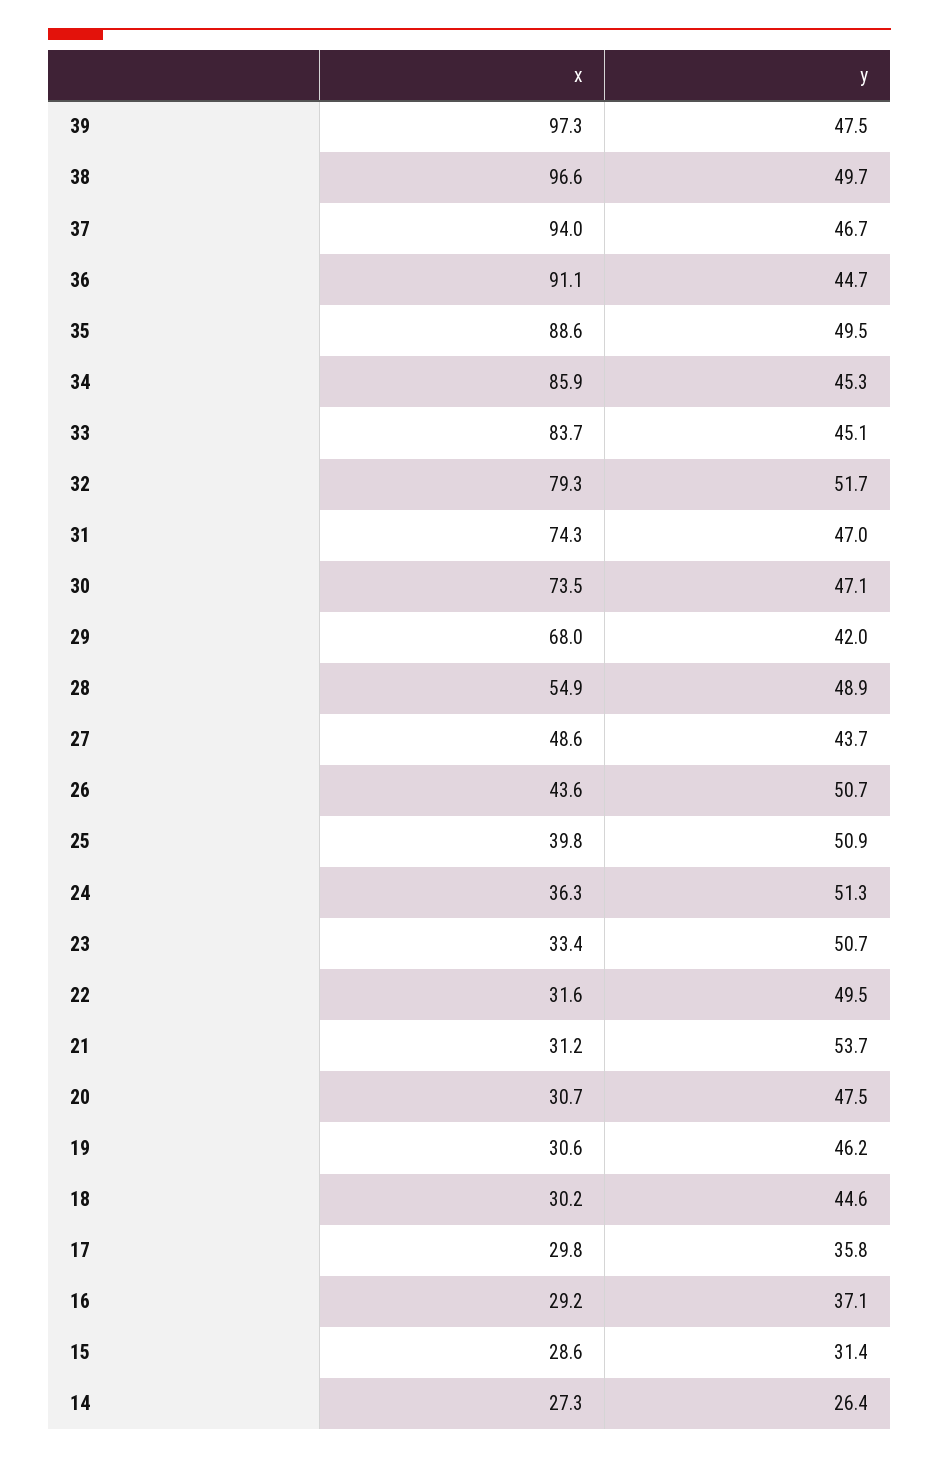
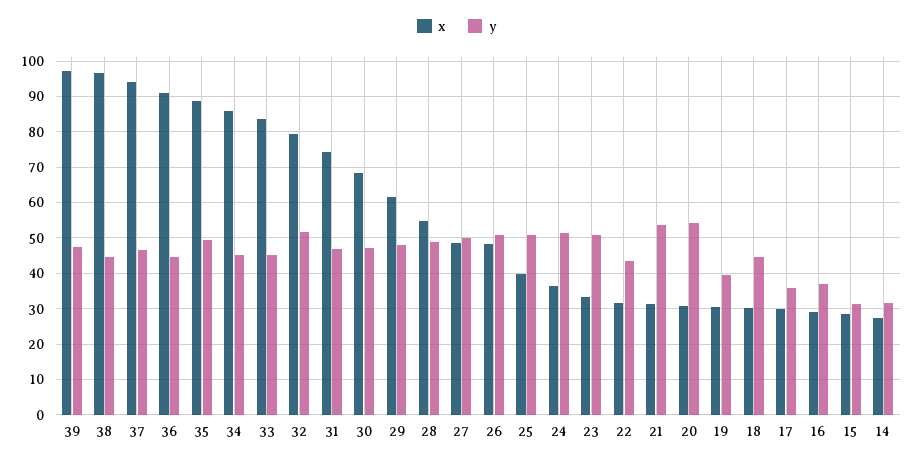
  {
    "x": {
      "39": 97.3,
      "38": 96.6,
      "37": 94,
      "36": 91.1,
      "35": 88.6,
      "34": 85.9,
      "33": 83.7,
      "32": 79.3,
      "31": 74.3,
-     "30": 73.5,
+     "30": 68,
-     "29": 68,
+     "29": 62,
      "28": 54.9,
      "27": 48.6,
-     "26": 43.6,
+     "26": 48,
      "25": 39.8,
      "24": 36.3,
      "23": 33.4,
      "22": 31.6,
      "21": 31.2,
      "20": 30.7,
      "19": 30.6,
      "18": 30.2,
      "17": 29.8,
      "16": 29.2,
      "15": 28.6,
      "14": 27.3
    },
    "y": {
      "39": 47.5,
-     "38": 49.7,
+     "38": 44,
      "37": 46.7,
      "36": 44.7,
      "35": 49.5,
      "34": 45.3,
      "33": 45.1,
      "32": 51.7,
      "31": 47,
      "30": 47.1,
-     "29": 42,
+     "29": 48,
      "28": 48.9,
-     "27": 43.7,
+     "27": 50,
      "26": 50.7,
      "25": 50.9,
      "24": 51.3,
      "23": 50.7,
-     "22": 49.5,
+     "22": 44,
      "21": 53.7,
-     "20": 47.5,
+     "20": 54,
-     "19": 46.2,
+     "19": 40,
      "18": 44.6,
      "17": 35.8,
      "16": 37.1,
      "15": 31.4,
-     "14": 26.4
+     "14": 32
    }
  }

